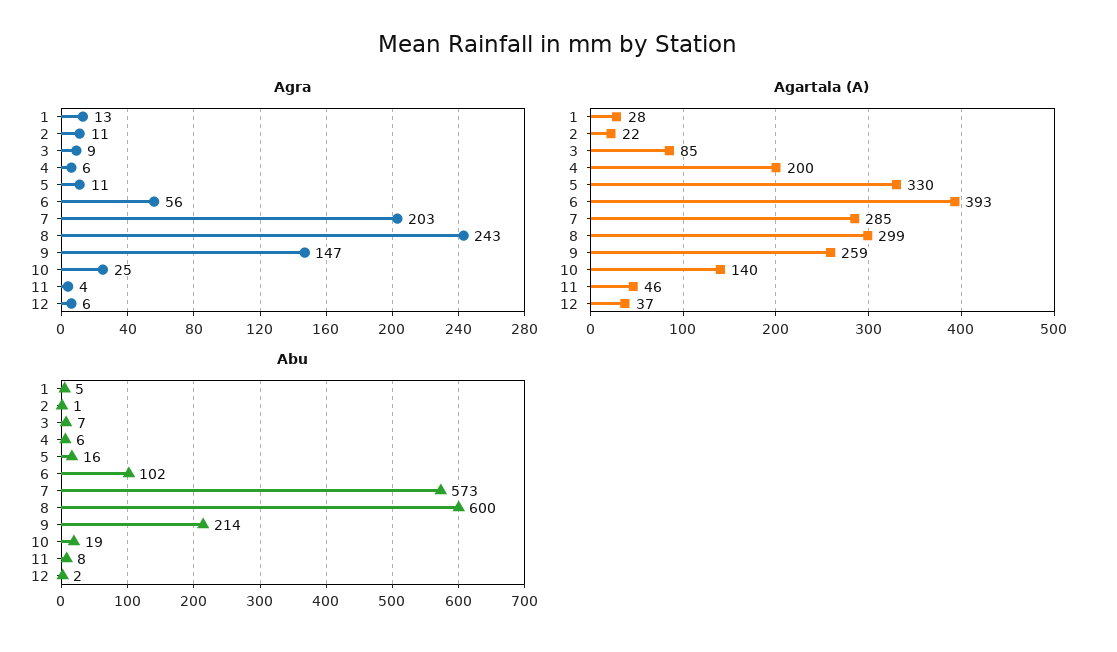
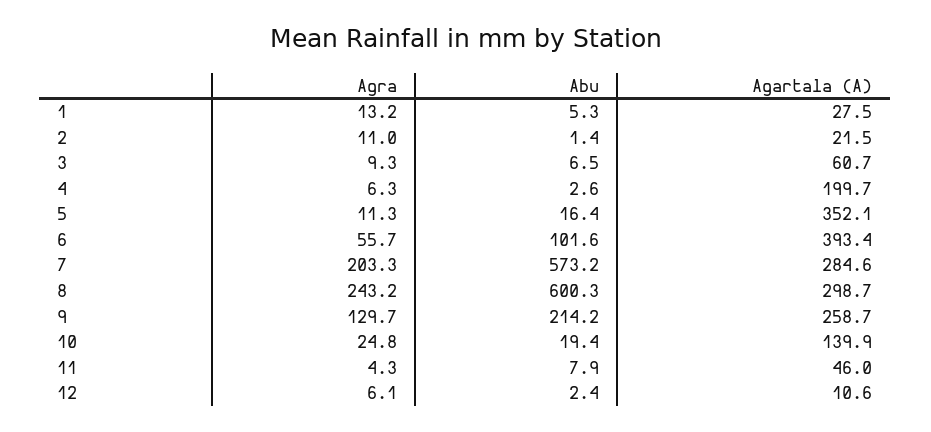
  {
    "Agra": {
      "1": 13.2,
      "2": 11,
      "3": 9.3,
      "4": 6.3,
      "5": 11.3,
      "6": 55.7,
      "7": 203.3,
      "8": 243.2,
-     "9": 147,
+     "9": 129.7,
      "10": 24.8,
      "11": 4.3,
      "12": 6.1
    },
    "Agartala (A)": {
      "1": 27.5,
      "2": 21.5,
-     "3": 85,
+     "3": 60.7,
      "4": 199.7,
-     "5": 330,
+     "5": 352.1,
      "6": 393.4,
      "7": 284.6,
      "8": 298.7,
      "9": 258.7,
      "10": 139.9,
      "11": 46,
-     "12": 37
+     "12": 10.6
    },
    "Abu": {
      "1": 5.3,
      "2": 1.4,
      "3": 6.5,
-     "4": 6,
+     "4": 2.6,
      "5": 16.4,
      "6": 101.6,
      "7": 573.2,
      "8": 600.3,
      "9": 214.2,
      "10": 19.4,
      "11": 7.9,
      "12": 2.4
    }
  }

